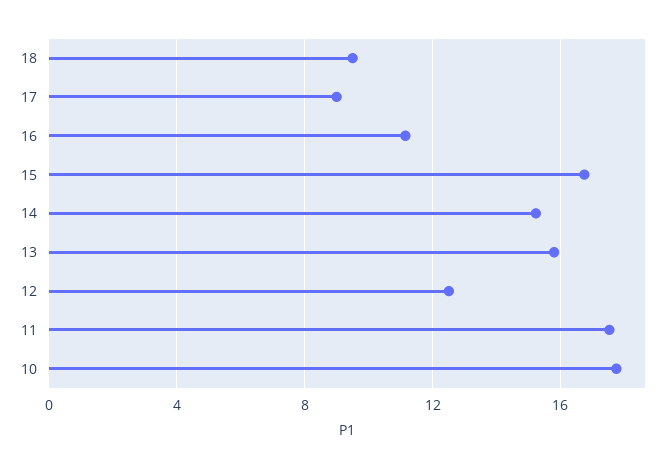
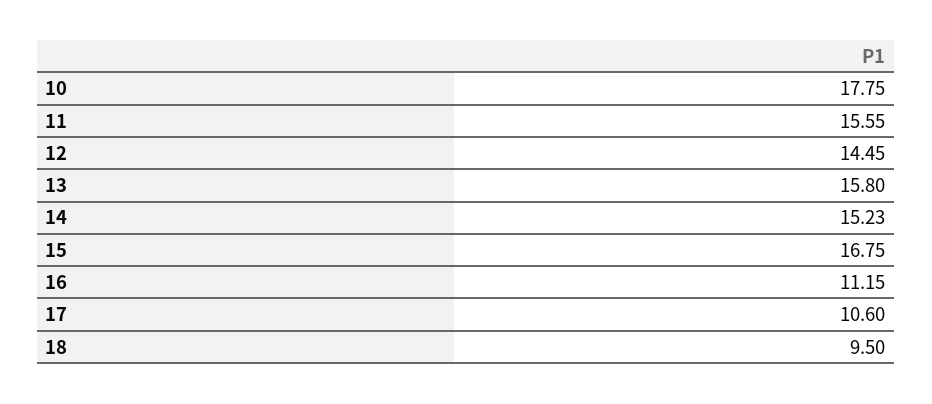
  {
    "18": 9.5,
-   "17": 9,
+   "17": 10.6,
    "16": 11.15,
    "15": 16.75,
    "14": 15.23,
    "13": 15.8,
-   "12": 12.5,
+   "12": 14.45,
-   "11": 17.5,
+   "11": 15.55,
    "10": 17.75
  }

